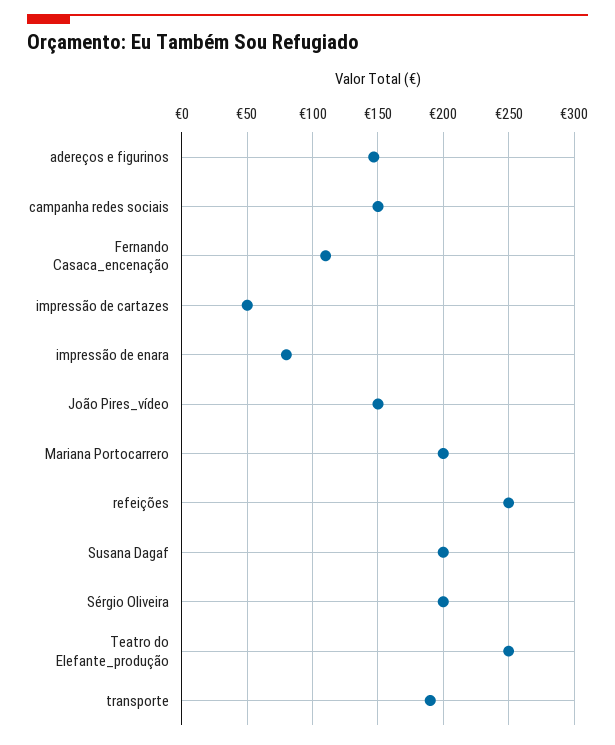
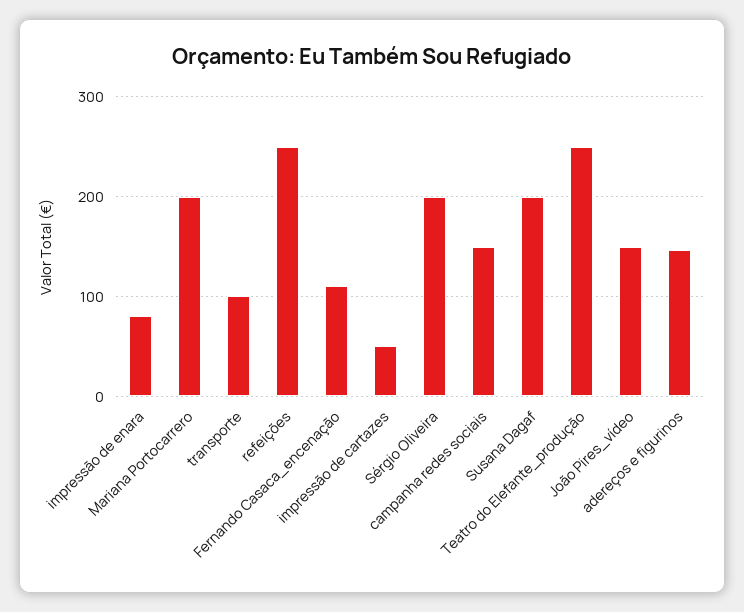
  {
    "adereços e figurinos": 145,
    "campanha redes sociais": 150,
    "Fernando Casaca_encenação": 110,
    "impressão de cartazes": 50,
    "impressão de enara": 80,
    "João Pires_vídeo": 150,
    "Mariana Portocarrero": 200,
    "refeições": 250,
    "Susana Dagaf": 200,
    "Sérgio Oliveira": 200,
    "Teatro do Elefante_produção": 250,
-   "transporte": 190
+   "transporte": 100
  }

